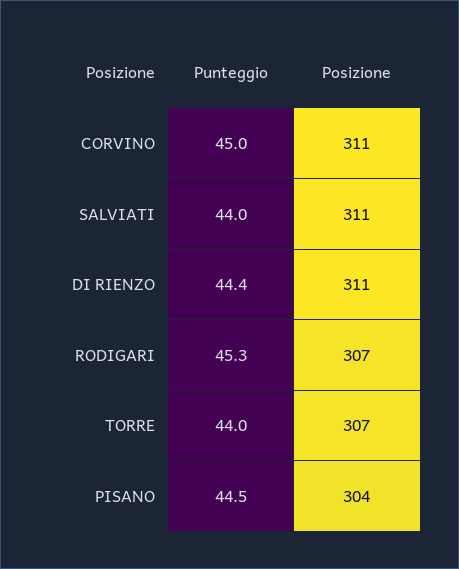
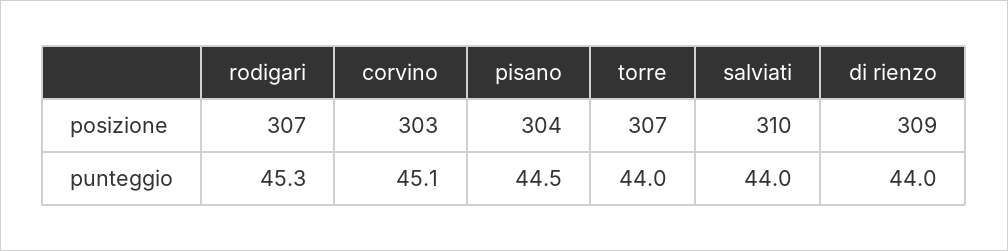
  {
    "Punteggio": {
-     "CORVINO": 45,
+     "CORVINO": 45.1,
      "SALVIATI": 44,
-     "DI RIENZO": 44.4,
+     "DI RIENZO": 44,
      "RODIGARI": 45.3,
      "TORRE": 44,
      "PISANO": 44.5
    },
    "Posizione": {
-     "CORVINO": 311,
+     "CORVINO": 303,
-     "SALVIATI": 311,
+     "SALVIATI": 310,
-     "DI RIENZO": 311,
+     "DI RIENZO": 309,
      "RODIGARI": 307,
      "TORRE": 307,
      "PISANO": 304
    }
  }

